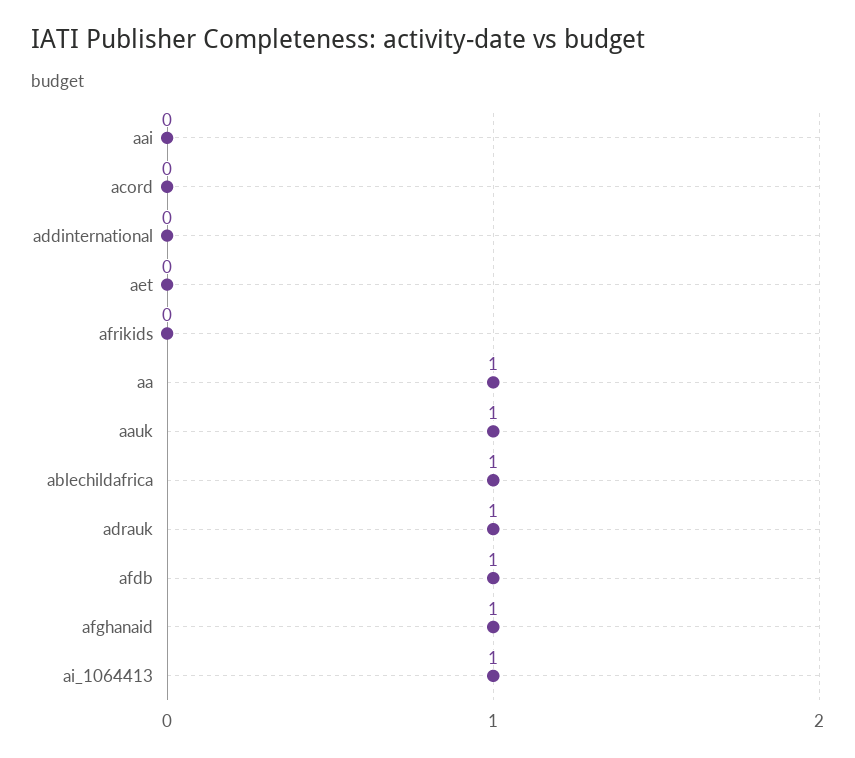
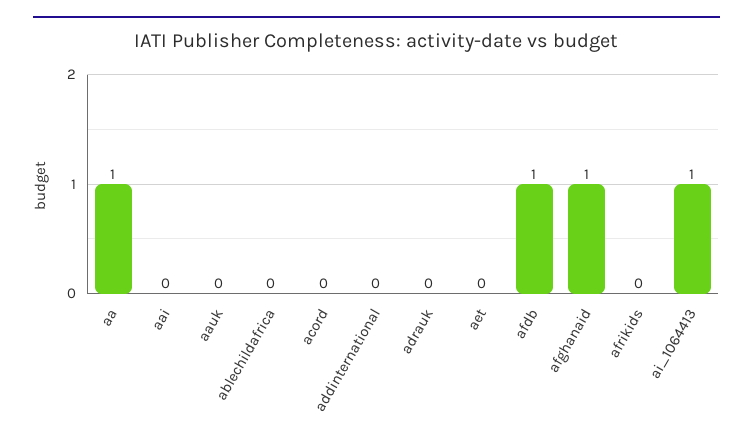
  {
    "aai": 0,
    "acord": 0,
    "addinternational": 0,
    "aet": 0,
    "afrikids": 0,
    "aa": 1,
-   "aauk": 1,
+   "aauk": 0,
-   "ablechildafrica": 1,
+   "ablechildafrica": 0,
-   "adrauk": 1,
+   "adrauk": 0,
    "afdb": 1,
    "afghanaid": 1,
    "ai_1064413": 1
  }

